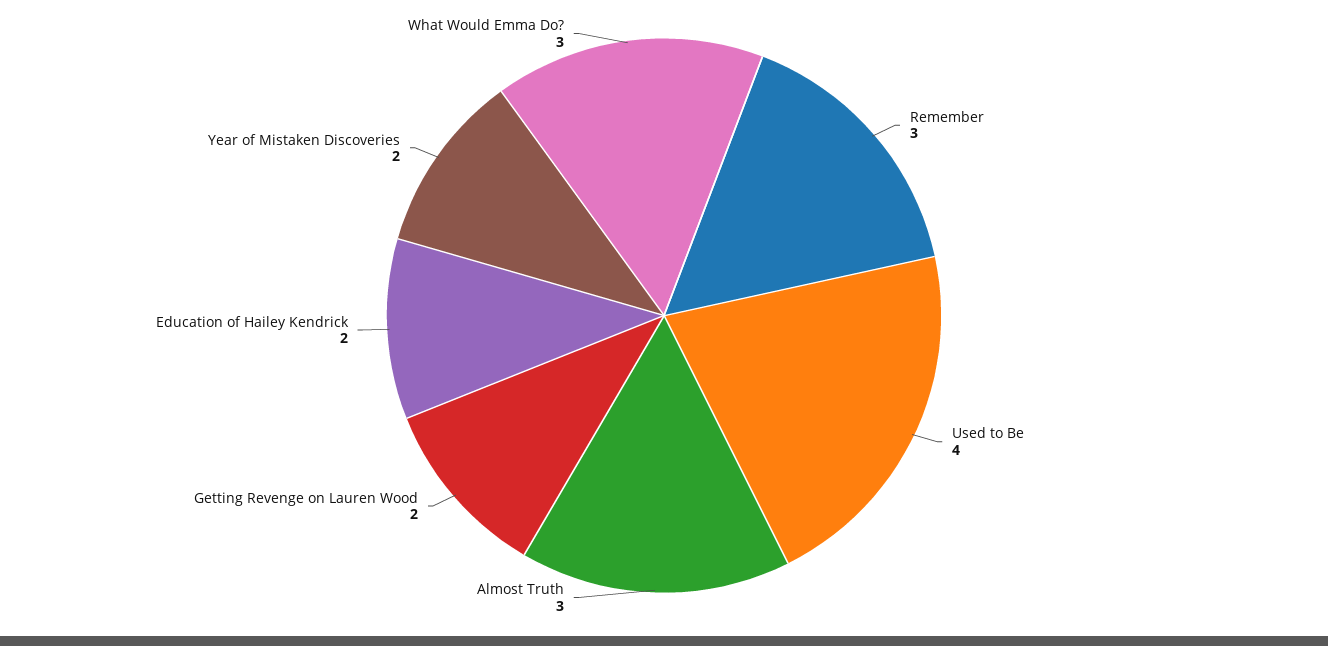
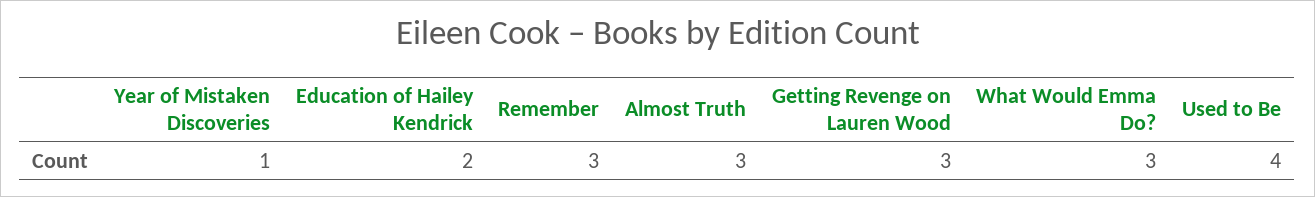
  {
    "Remember": 3,
    "Used to Be": 4,
    "Almost Truth": 3,
-   "Getting Revenge on Lauren Wood": 2,
+   "Getting Revenge on Lauren Wood": 3,
    "Education of Hailey Kendrick": 2,
-   "Year of Mistaken Discoveries": 2,
+   "Year of Mistaken Discoveries": 1,
    "What Would Emma Do?": 3
  }

